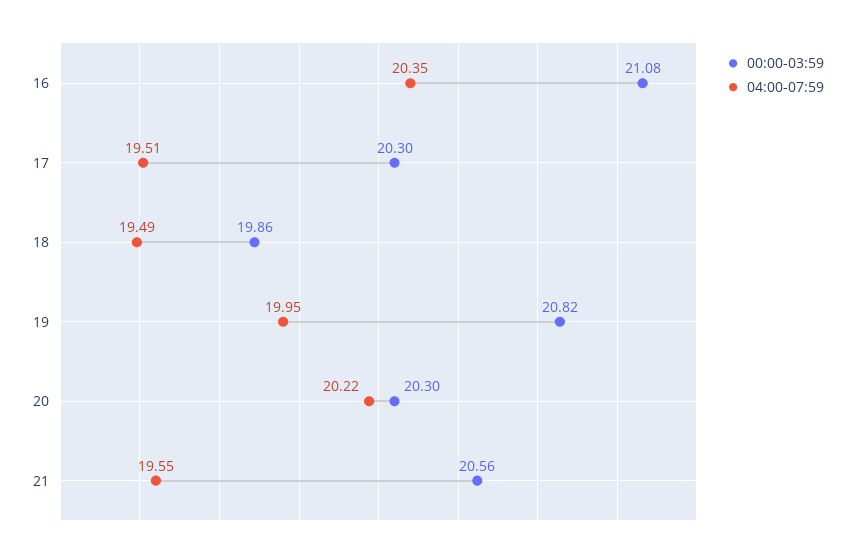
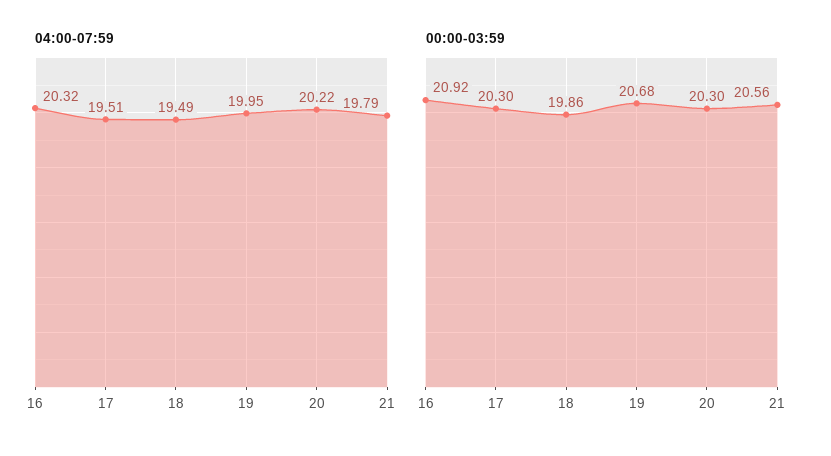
  {
    "00:00-03:59": {
-     "16": 21.08,
+     "16": 20.92,
      "17": 20.3,
      "18": 19.86,
-     "19": 20.82,
+     "19": 20.68,
      "20": 20.3,
      "21": 20.56
    },
    "04:00-07:59": {
-     "16": 20.35,
+     "16": 20.32,
      "17": 19.51,
      "18": 19.49,
      "19": 19.95,
      "20": 20.22,
-     "21": 19.55
+     "21": 19.79
    }
  }

